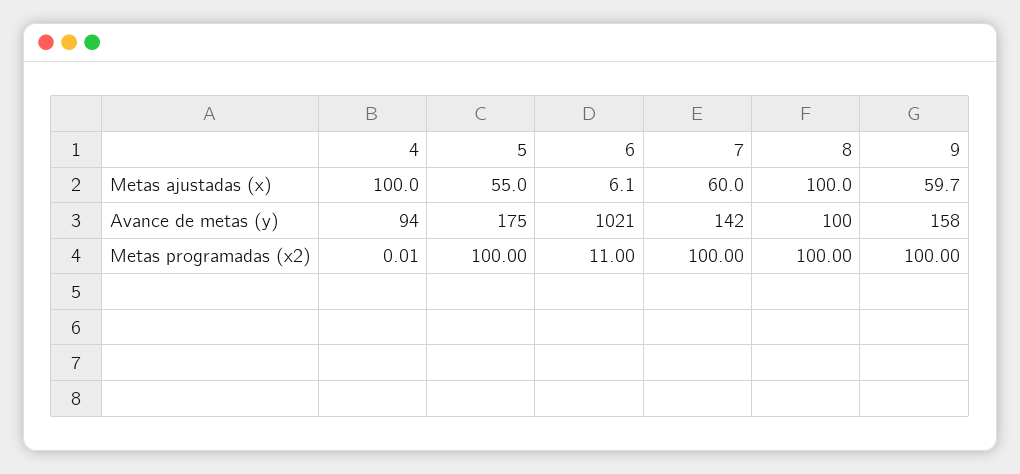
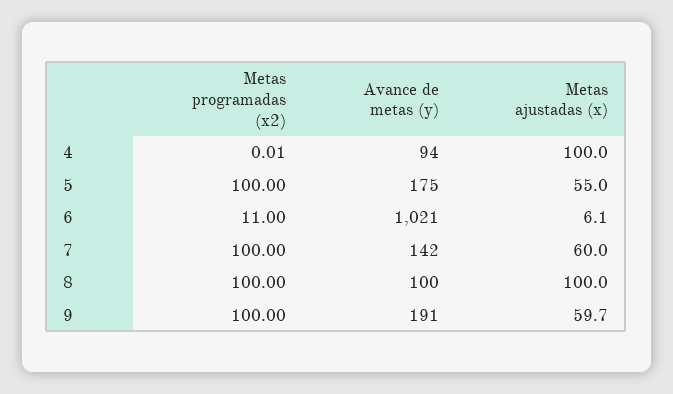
  {
    "4": {
      "Metas ajustadas (x)": 100,
      "Avance de metas (y)": 94,
      "Metas programadas (x2)": 0.01
    },
    "5": {
      "Metas ajustadas (x)": 55,
      "Avance de metas (y)": 175,
      "Metas programadas (x2)": 100
    },
    "6": {
      "Metas ajustadas (x)": 6.1,
      "Avance de metas (y)": 1021,
      "Metas programadas (x2)": 11
    },
    "7": {
      "Metas ajustadas (x)": 60,
      "Avance de metas (y)": 142,
      "Metas programadas (x2)": 100
    },
    "8": {
      "Metas ajustadas (x)": 100,
      "Avance de metas (y)": 100,
      "Metas programadas (x2)": 100
    },
    "9": {
      "Metas ajustadas (x)": 59.7,
-     "Avance de metas (y)": 158,
+     "Avance de metas (y)": 191,
      "Metas programadas (x2)": 100
    }
  }

